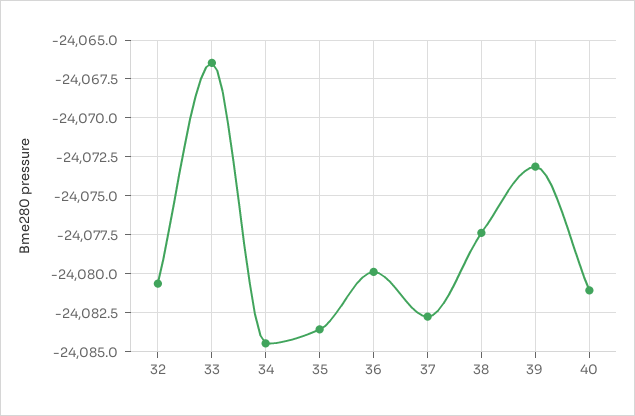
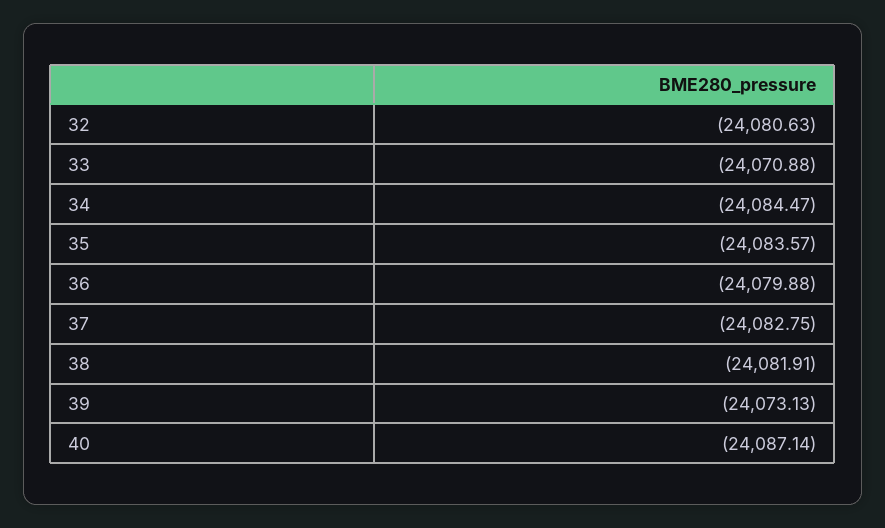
  {
    "32": -24080.63,
-   "33": -24066.5,
+   "33": -24070.88,
    "34": -24084.47,
    "35": -24083.57,
    "36": -24079.88,
    "37": -24082.75,
-   "38": -24077.5,
+   "38": -24081.91,
    "39": -24073.13,
-   "40": -24081
+   "40": -24087.14
  }

